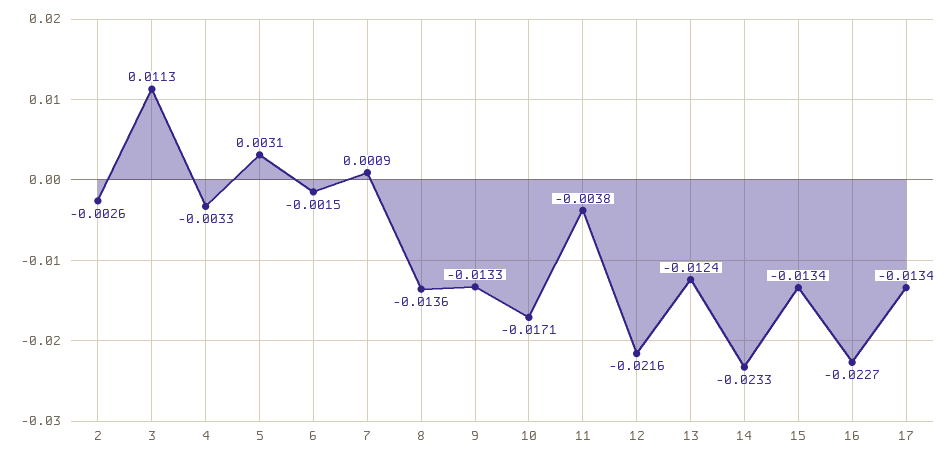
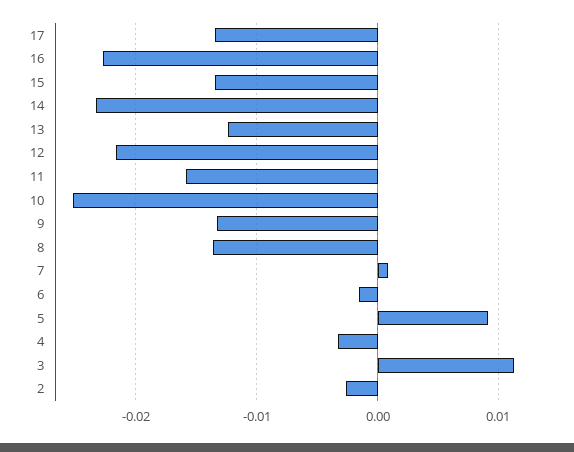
  {
    "2": -0.0026,
    "3": 0.0113,
    "4": -0.0033,
-   "5": 0.0031,
+   "5": 0.009,
    "6": -0.0015,
    "7": 0.0009,
    "8": -0.0136,
    "9": -0.0133,
-   "10": -0.0171,
+   "10": -0.025,
-   "11": -0.0038,
+   "11": -0.016,
    "12": -0.0216,
    "13": -0.0124,
    "14": -0.0233,
    "15": -0.0134,
    "16": -0.0227,
    "17": -0.0134
  }

